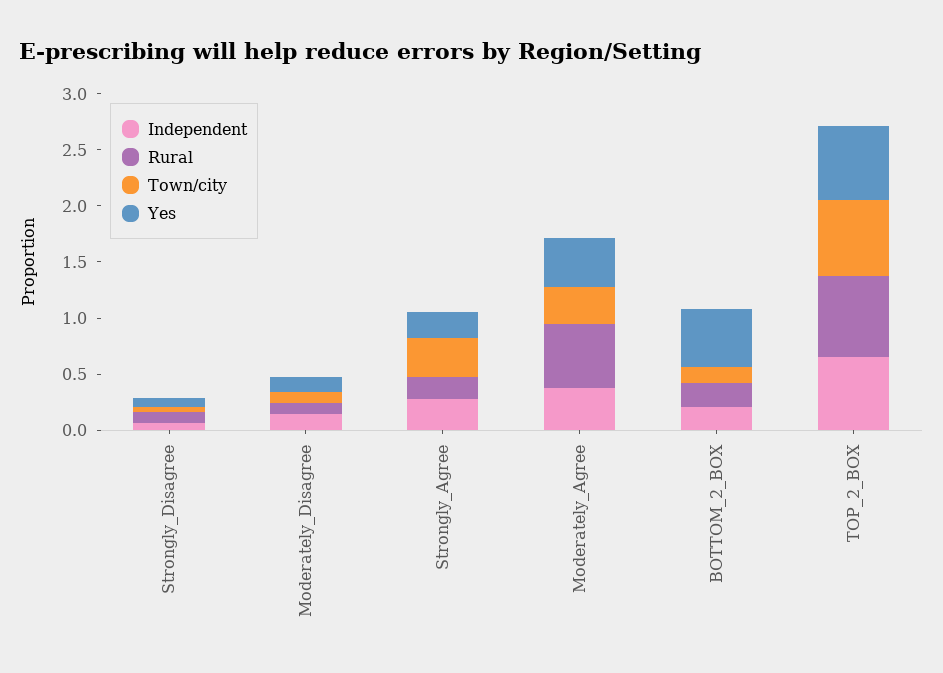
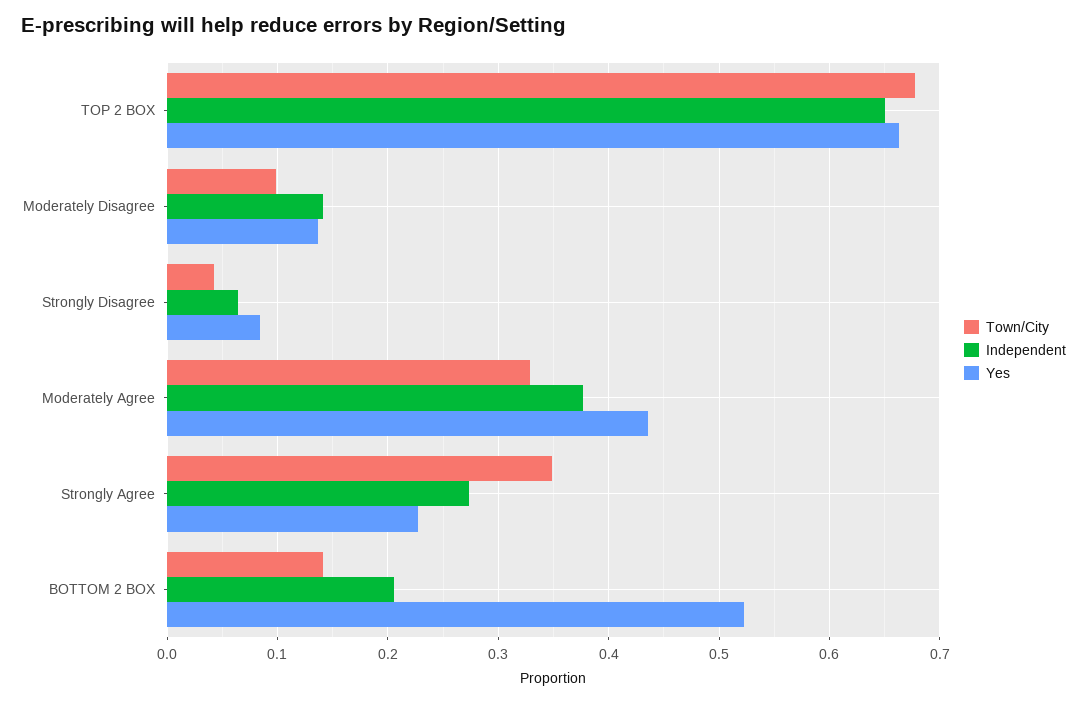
  {
    "Independent": {
      "Strongly_Disagree": 0.06,
      "Moderately_Disagree": 0.14,
      "Strongly_Agree": 0.27,
      "Moderately_Agree": 0.38,
      "BOTTOM_2_BOX": 0.21,
      "TOP_2_BOX": 0.65
    },
-   "Rural": {
-     "Strongly_Disagree": 0.1,
-     "Moderately_Disagree": 0.1,
-     "Strongly_Agree": 0.2,
-     "Moderately_Agree": 0.6,
-     "BOTTOM_2_BOX": 0.2,
-     "TOP_2_BOX": 0.7
-   },
    "Town/city": {
      "Strongly_Disagree": 0.04,
      "Moderately_Disagree": 0.1,
      "Strongly_Agree": 0.35,
      "Moderately_Agree": 0.33,
      "BOTTOM_2_BOX": 0.14,
      "TOP_2_BOX": 0.68
    },
    "Yes": {
      "Strongly_Disagree": 0.08,
      "Moderately_Disagree": 0.14,
      "Strongly_Agree": 0.23,
      "Moderately_Agree": 0.44,
      "BOTTOM_2_BOX": 0.52,
      "TOP_2_BOX": 0.66
    }
  }

